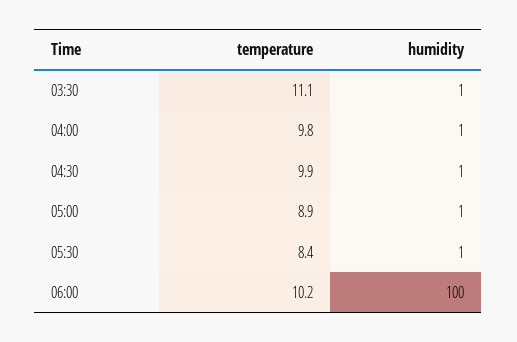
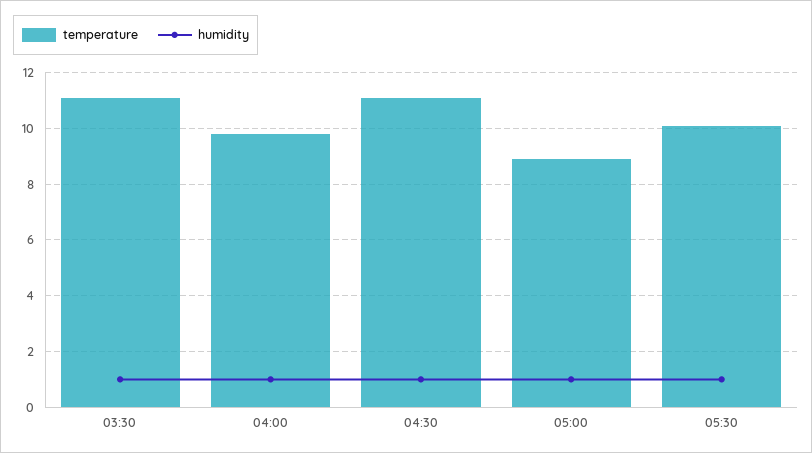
  {
    "temperature": {
      "03:30": 11.1,
      "04:00": 9.8,
-     "04:30": 9.9,
+     "04:30": 11,
      "05:00": 8.9,
-     "05:30": 8.4,
+     "05:30": 10
-     "06:00": 10.2
    },
    "humidity": {
      "03:30": 1,
      "04:00": 1,
      "04:30": 1,
      "05:00": 1,
-     "05:30": 1,
+     "05:30": 1
-     "06:00": 100
    }
  }

